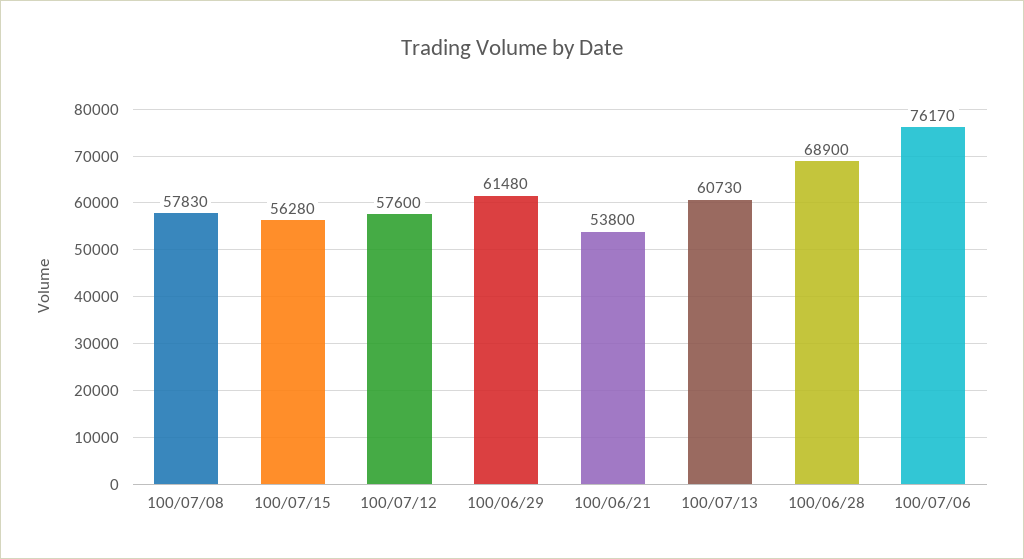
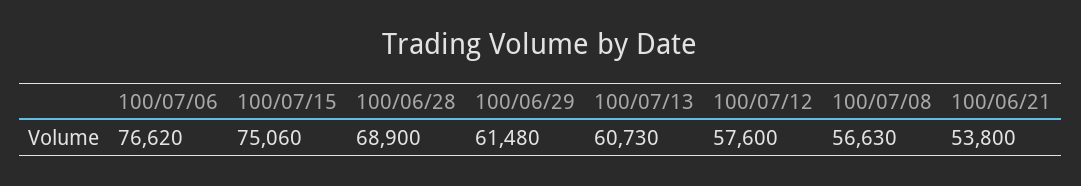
  {
-   "100/07/08": 57830,
+   "100/07/08": 56630,
-   "100/07/15": 56280,
+   "100/07/15": 75060,
    "100/07/12": 57600,
    "100/06/29": 61480,
    "100/06/21": 53800,
    "100/07/13": 60730,
    "100/06/28": 68900,
-   "100/07/06": 76170
+   "100/07/06": 76620
  }

